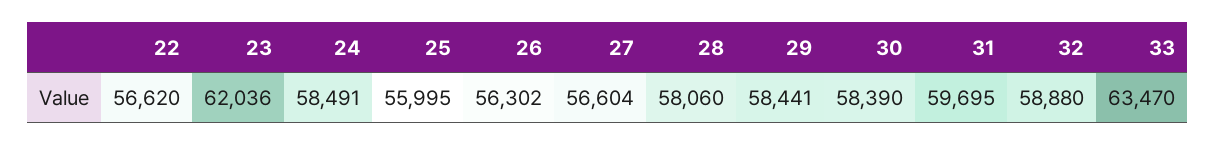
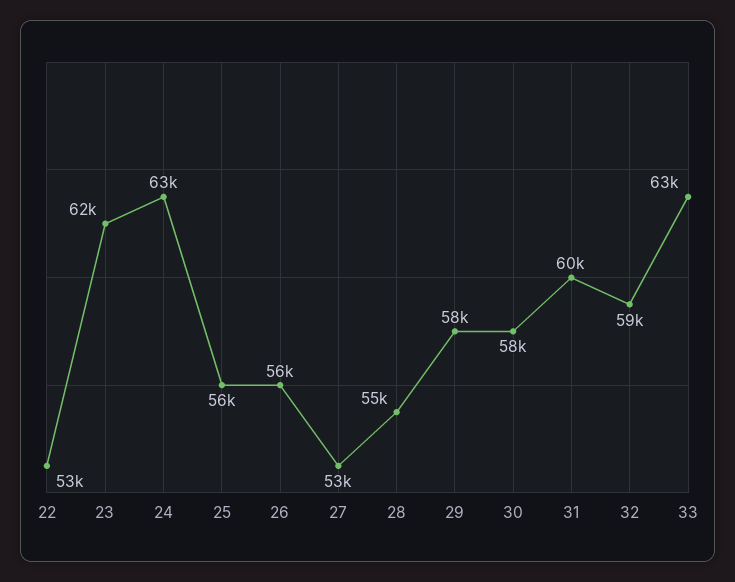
  {
-   "22": 56620,
+   "22": 53000,
    "23": 62036,
-   "24": 58491,
+   "24": 63000,
    "25": 55995,
    "26": 56302,
-   "27": 56604,
+   "27": 53000,
-   "28": 58060,
+   "28": 55000,
    "29": 58441,
    "30": 58390,
    "31": 59695,
    "32": 58880,
    "33": 63470
  }

